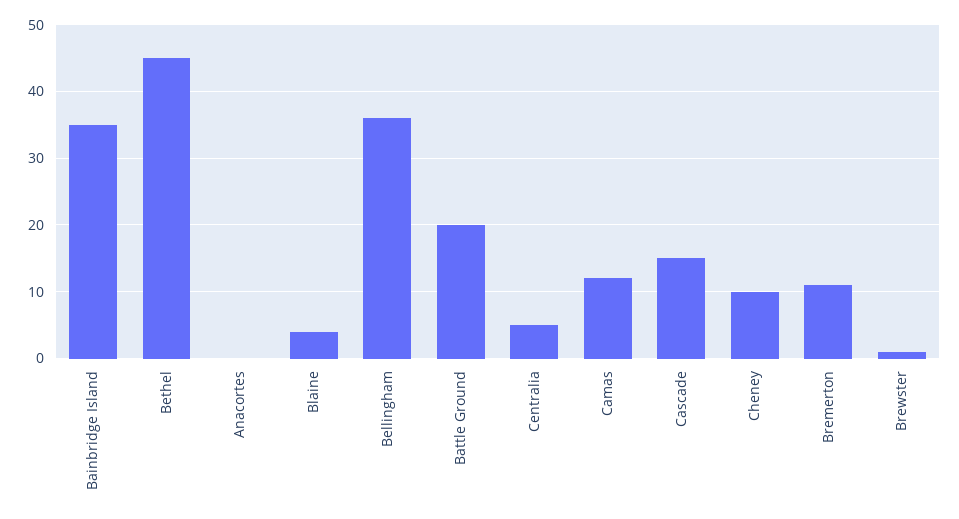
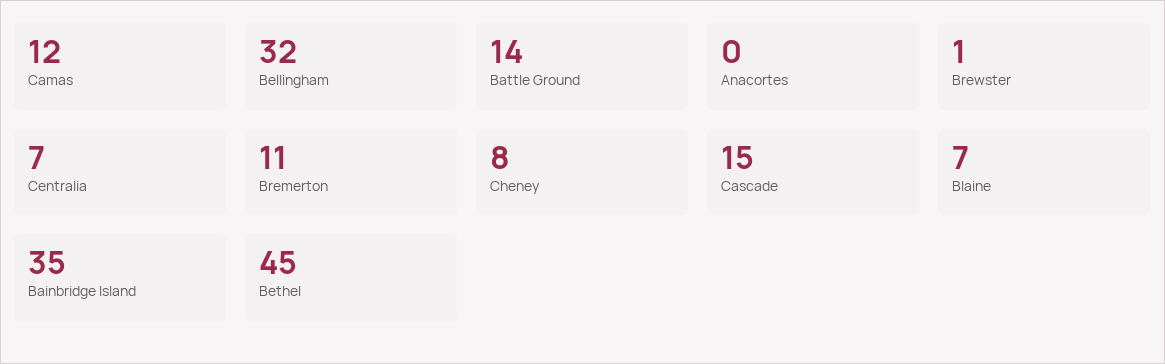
  {
    "Bainbridge Island": 35,
    "Bethel": 45,
    "Anacortes": 0,
-   "Blaine": 4,
+   "Blaine": 7,
-   "Bellingham": 36,
+   "Bellingham": 32,
-   "Battle Ground": 20,
+   "Battle Ground": 14,
-   "Centralia": 5,
+   "Centralia": 7,
    "Camas": 12,
    "Cascade": 15,
-   "Cheney": 10,
+   "Cheney": 8,
    "Bremerton": 11,
    "Brewster": 1
  }

